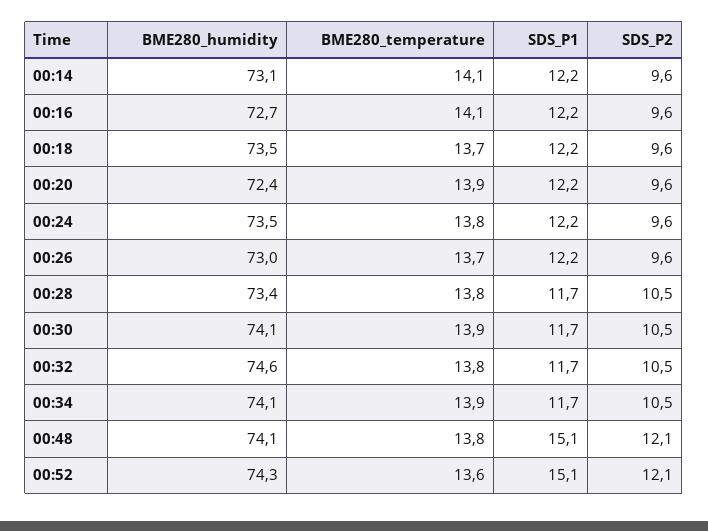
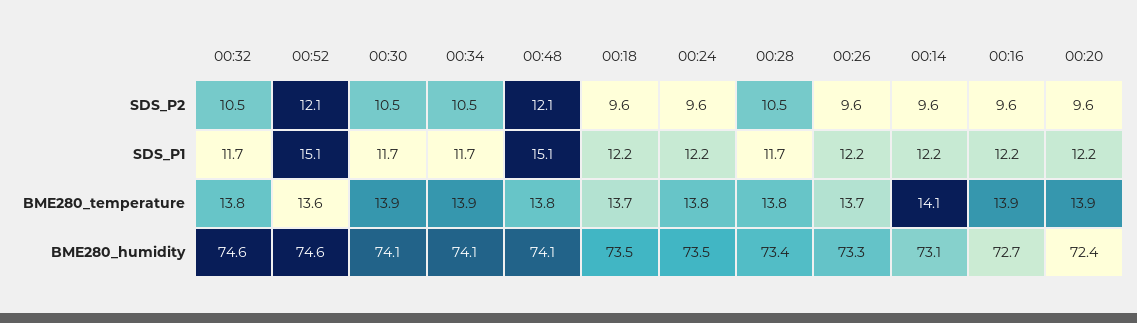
  {
    "BME280_humidity": {
      "00:14": 73.1,
      "00:16": 72.7,
      "00:18": 73.5,
      "00:20": 72.4,
      "00:24": 73.5,
-     "00:26": 73,
+     "00:26": 73.3,
      "00:28": 73.4,
      "00:30": 74.1,
      "00:32": 74.6,
      "00:34": 74.1,
      "00:48": 74.1,
-     "00:52": 74.3
+     "00:52": 74.6
    },
    "BME280_temperature": {
      "00:14": 14.1,
-     "00:16": 14.1,
+     "00:16": 13.9,
      "00:18": 13.7,
      "00:20": 13.9,
      "00:24": 13.8,
      "00:26": 13.7,
      "00:28": 13.8,
      "00:30": 13.9,
      "00:32": 13.8,
      "00:34": 13.9,
      "00:48": 13.8,
      "00:52": 13.6
    },
    "SDS_P1": {
      "00:14": 12.2,
      "00:16": 12.2,
      "00:18": 12.2,
      "00:20": 12.2,
      "00:24": 12.2,
      "00:26": 12.2,
      "00:28": 11.7,
      "00:30": 11.7,
      "00:32": 11.7,
      "00:34": 11.7,
      "00:48": 15.1,
      "00:52": 15.1
    },
    "SDS_P2": {
      "00:14": 9.6,
      "00:16": 9.6,
      "00:18": 9.6,
      "00:20": 9.6,
      "00:24": 9.6,
      "00:26": 9.6,
      "00:28": 10.5,
      "00:30": 10.5,
      "00:32": 10.5,
      "00:34": 10.5,
      "00:48": 12.1,
      "00:52": 12.1
    }
  }

